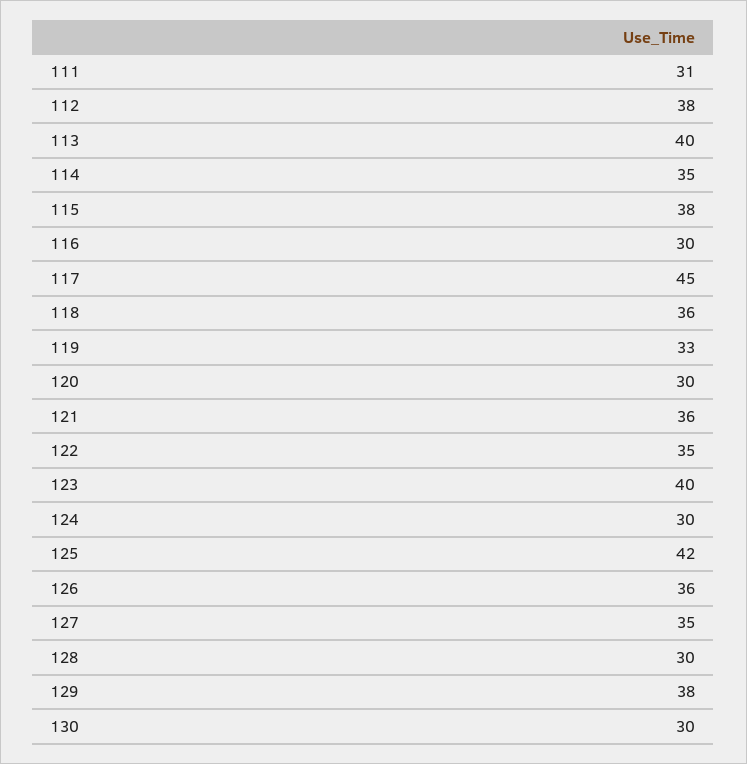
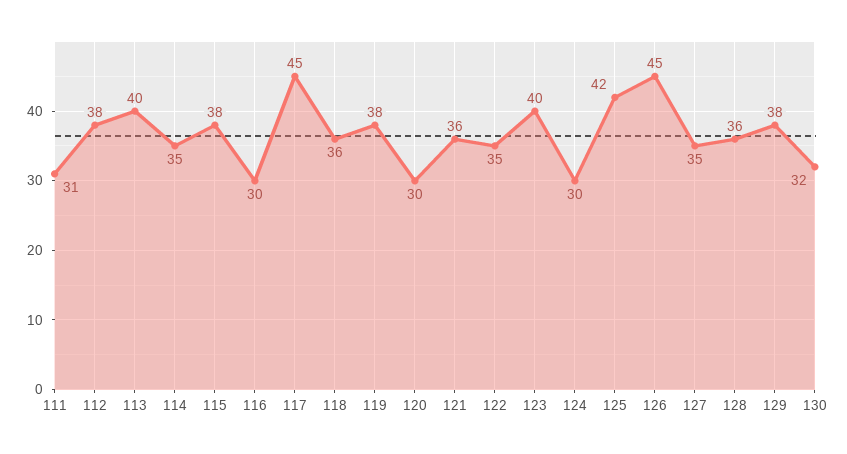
  {
    "111": 31,
    "112": 38,
    "113": 40,
    "114": 35,
    "115": 38,
    "116": 30,
    "117": 45,
    "118": 36,
-   "119": 33,
+   "119": 38,
    "120": 30,
    "121": 36,
    "122": 35,
    "123": 40,
    "124": 30,
    "125": 42,
-   "126": 36,
+   "126": 45,
    "127": 35,
-   "128": 30,
+   "128": 36,
    "129": 38,
-   "130": 30
+   "130": 32
  }

